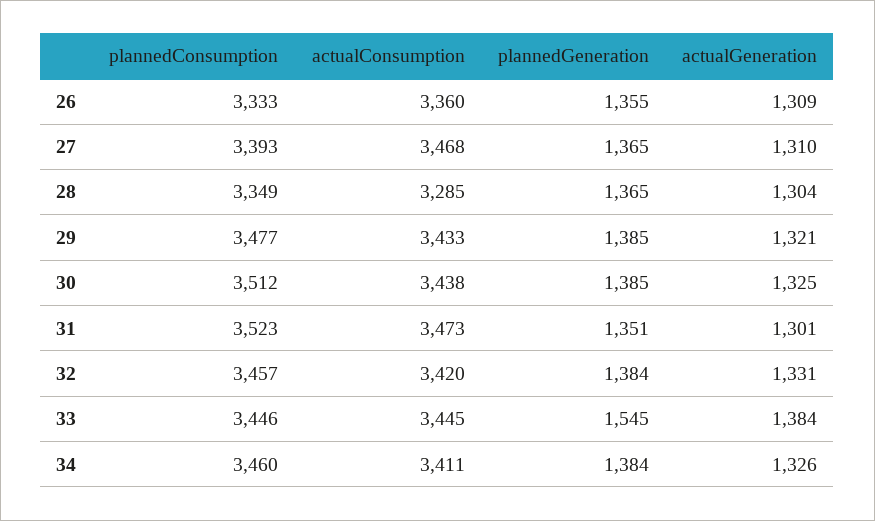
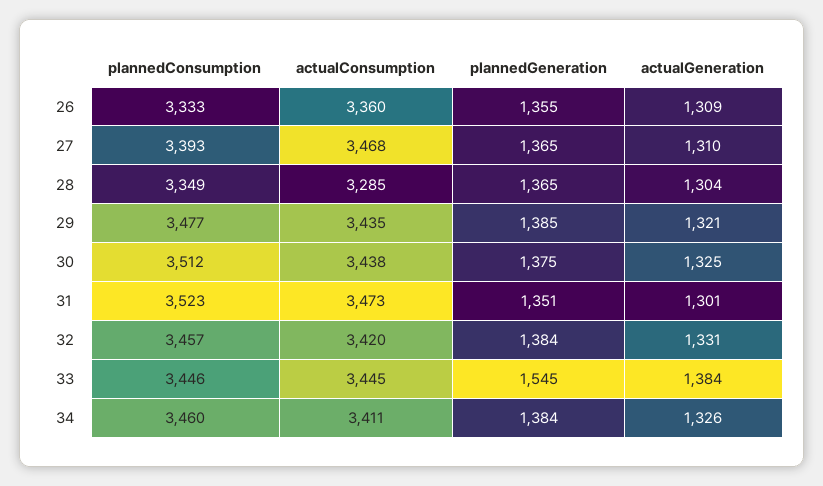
  {
    "plannedConsumption": {
      "26": 3333,
      "27": 3393,
      "28": 3349,
      "29": 3477,
      "30": 3512,
      "31": 3523,
      "32": 3457,
      "33": 3446,
      "34": 3460
    },
    "actualConsumption": {
      "26": 3360,
      "27": 3468,
      "28": 3285,
-     "29": 3433,
+     "29": 3435,
      "30": 3438,
      "31": 3473,
      "32": 3420,
      "33": 3445,
      "34": 3411
    },
    "plannedGeneration": {
      "26": 1355,
      "27": 1365,
      "28": 1365,
      "29": 1385,
-     "30": 1385,
+     "30": 1375,
      "31": 1351,
      "32": 1384,
      "33": 1545,
      "34": 1384
    },
    "actualGeneration": {
      "26": 1309,
      "27": 1310,
      "28": 1304,
      "29": 1321,
      "30": 1325,
      "31": 1301,
      "32": 1331,
      "33": 1384,
      "34": 1326
    }
  }

